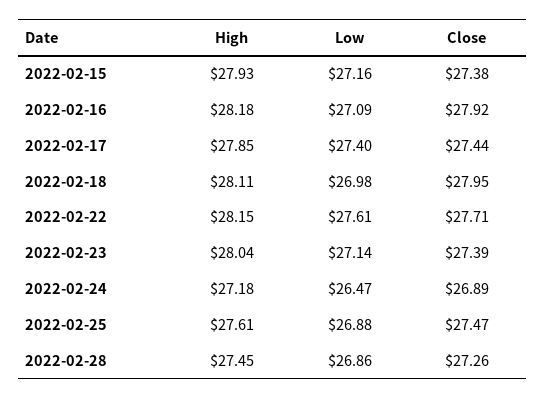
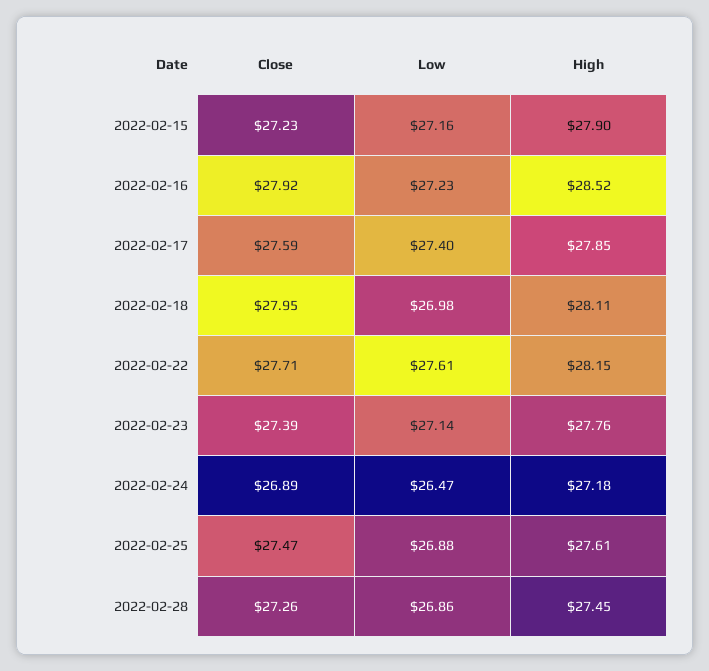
  {
    "High": {
-     "2022-02-15": 27.93,
+     "2022-02-15": 27.9,
-     "2022-02-16": 28.18,
+     "2022-02-16": 28.52,
      "2022-02-17": 27.85,
      "2022-02-18": 28.11,
      "2022-02-22": 28.15,
-     "2022-02-23": 28.04,
+     "2022-02-23": 27.76,
      "2022-02-24": 27.18,
      "2022-02-25": 27.61,
      "2022-02-28": 27.45
    },
    "Low": {
      "2022-02-15": 27.16,
-     "2022-02-16": 27.09,
+     "2022-02-16": 27.23,
      "2022-02-17": 27.4,
      "2022-02-18": 26.98,
      "2022-02-22": 27.61,
      "2022-02-23": 27.14,
      "2022-02-24": 26.47,
      "2022-02-25": 26.88,
      "2022-02-28": 26.86
    },
    "Close": {
-     "2022-02-15": 27.38,
+     "2022-02-15": 27.23,
      "2022-02-16": 27.92,
-     "2022-02-17": 27.44,
+     "2022-02-17": 27.59,
      "2022-02-18": 27.95,
      "2022-02-22": 27.71,
      "2022-02-23": 27.39,
      "2022-02-24": 26.89,
      "2022-02-25": 27.47,
      "2022-02-28": 27.26
    }
  }

